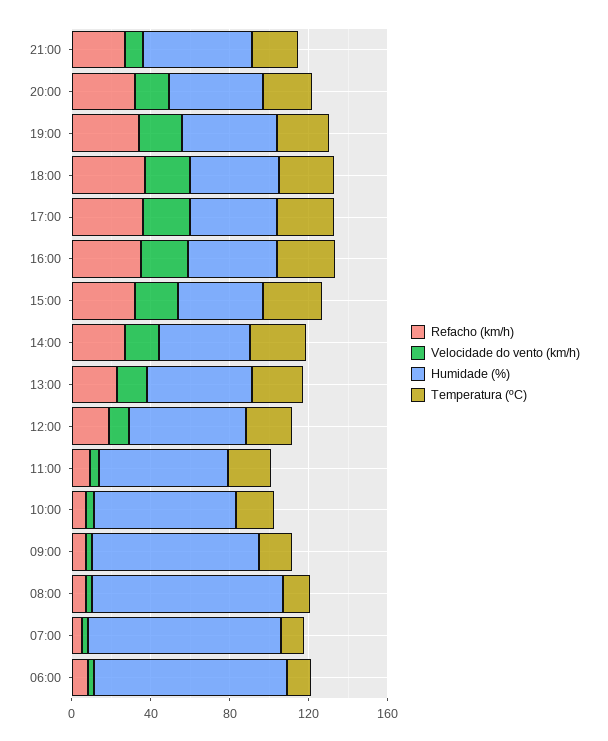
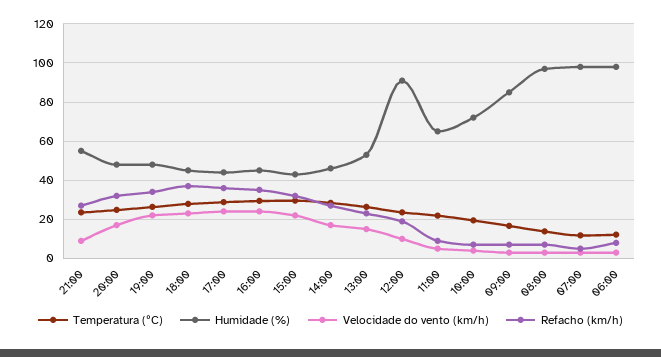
  {
    "Refacho (km/h)": {
      "21:00": 25,
      "20:00": 30,
      "19:00": 35,
      "18:00": 35,
      "17:00": 35,
      "16:00": 35,
      "15:00": 30,
      "14:00": 25,
      "13:00": 25,
      "12:00": 20,
      "11:00": 10,
      "10:00": 5,
      "09:00": 5,
      "08:00": 5,
      "07:00": 5,
      "06:00": 10
    },
    "Velocidade do vento (km/h)": {
      "21:00": 10,
      "20:00": 15,
      "19:00": 20,
      "18:00": 25,
      "17:00": 25,
      "16:00": 25,
      "15:00": 20,
      "14:00": 15,
      "13:00": 15,
      "12:00": 10,
      "11:00": 5,
      "10:00": 5,
      "09:00": 5,
      "08:00": 5,
      "07:00": 5,
      "06:00": 5
    },
    "Humidade (%)": {
      "21:00": 55,
      "20:00": 50,
      "19:00": 50,
      "18:00": 45,
      "17:00": 45,
      "16:00": 45,
      "15:00": 45,
      "14:00": 45,
      "13:00": 55,
-     "12:00": 60,
+     "12:00": 90,
      "11:00": 65,
      "10:00": 70,
      "09:00": 85,
      "08:00": 95,
      "07:00": 100,
      "06:00": 100
    },
    "Temperatura (ºC)": {
      "21:00": 25,
      "20:00": 25,
      "19:00": 25,
      "18:00": 30,
      "17:00": 30,
      "16:00": 30,
      "15:00": 30,
      "14:00": 30,
      "13:00": 25,
      "12:00": 25,
      "11:00": 20,
      "10:00": 20,
      "09:00": 15,
      "08:00": 15,
      "07:00": 10,
      "06:00": 10
    }
  }

